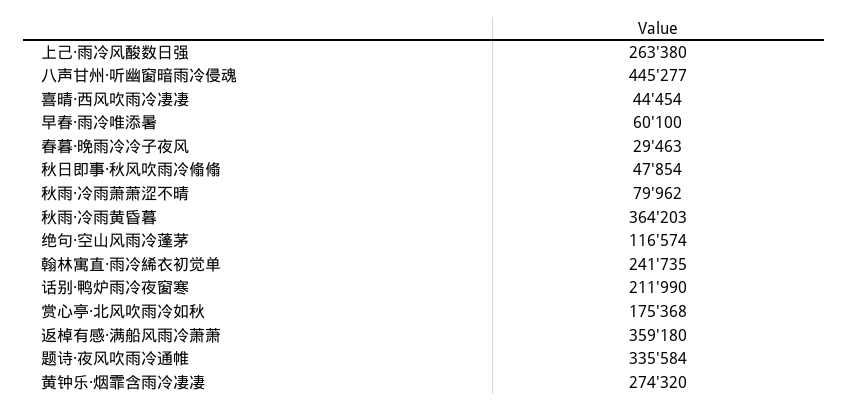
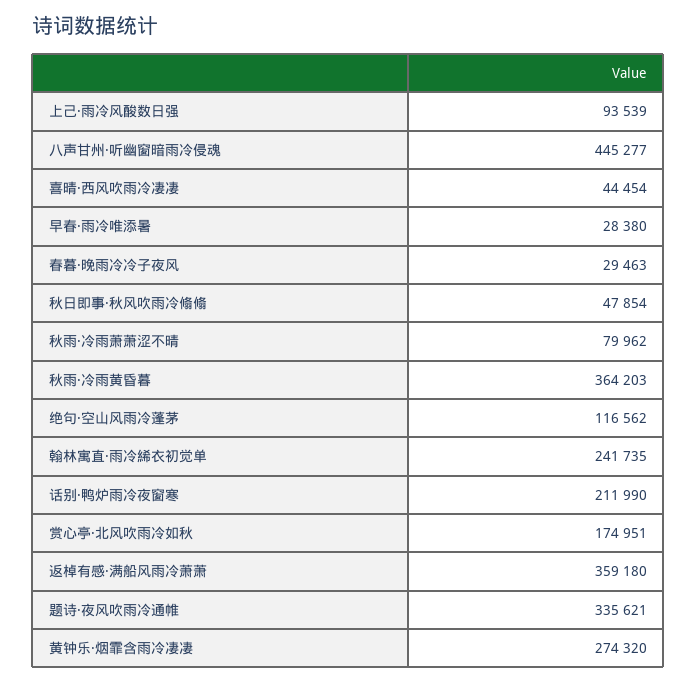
  {
-   "上己·雨冷风酸数日强": 263380,
+   "上己·雨冷风酸数日强": 93539,
    "八声甘州·听幽窗暗雨冷侵魂": 445277,
    "喜晴·西风吹雨冷凄凄": 44454,
-   "早春·雨冷唯添暑": 60100,
+   "早春·雨冷唯添暑": 28380,
    "春暮·晚雨冷冷子夜风": 29463,
    "秋日即事·秋风吹雨冷翛翛": 47854,
    "秋雨·冷雨萧萧涩不晴": 79962,
    "秋雨·冷雨黄昏暮": 364203,
-   "绝句·空山风雨冷蓬茅": 116574,
+   "绝句·空山风雨冷蓬茅": 116562,
    "翰林寓直·雨冷絺衣初觉单": 241735,
    "话别·鸭炉雨冷夜窗寒": 211990,
-   "赏心亭·北风吹雨冷如秋": 175368,
+   "赏心亭·北风吹雨冷如秋": 174951,
    "返棹有感·满船风雨冷萧萧": 359180,
-   "题诗·夜风吹雨冷通帷": 335584,
+   "题诗·夜风吹雨冷通帷": 335621,
    "黄钟乐·烟霏含雨冷凄凄": 274320
  }

